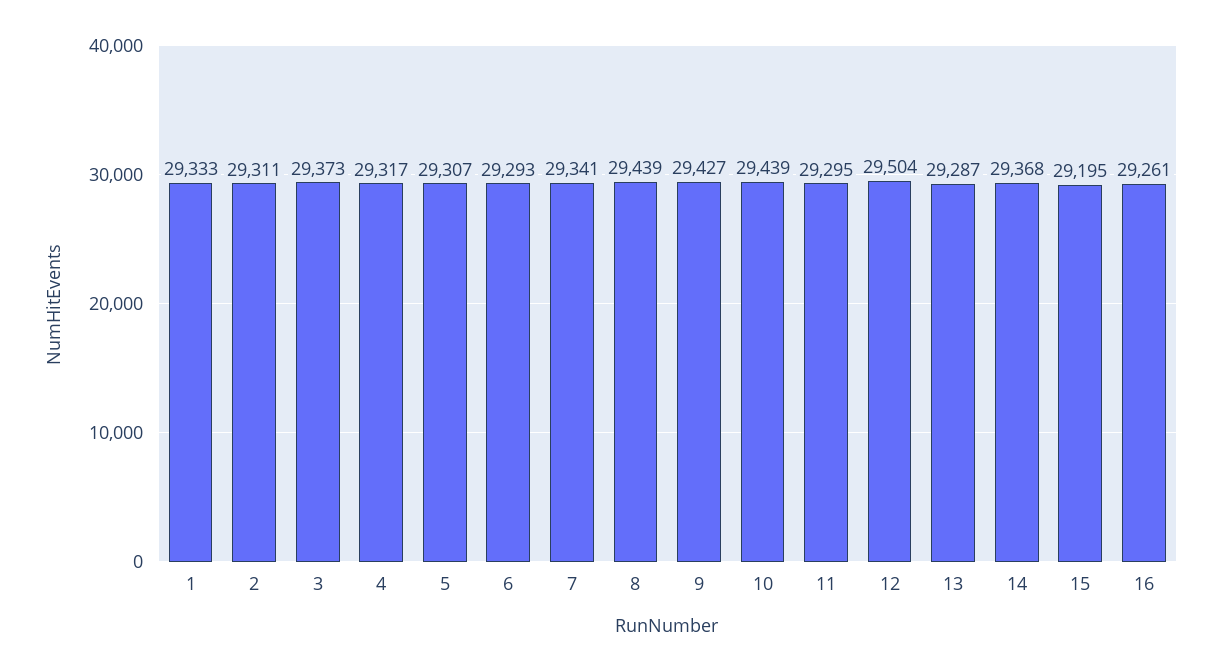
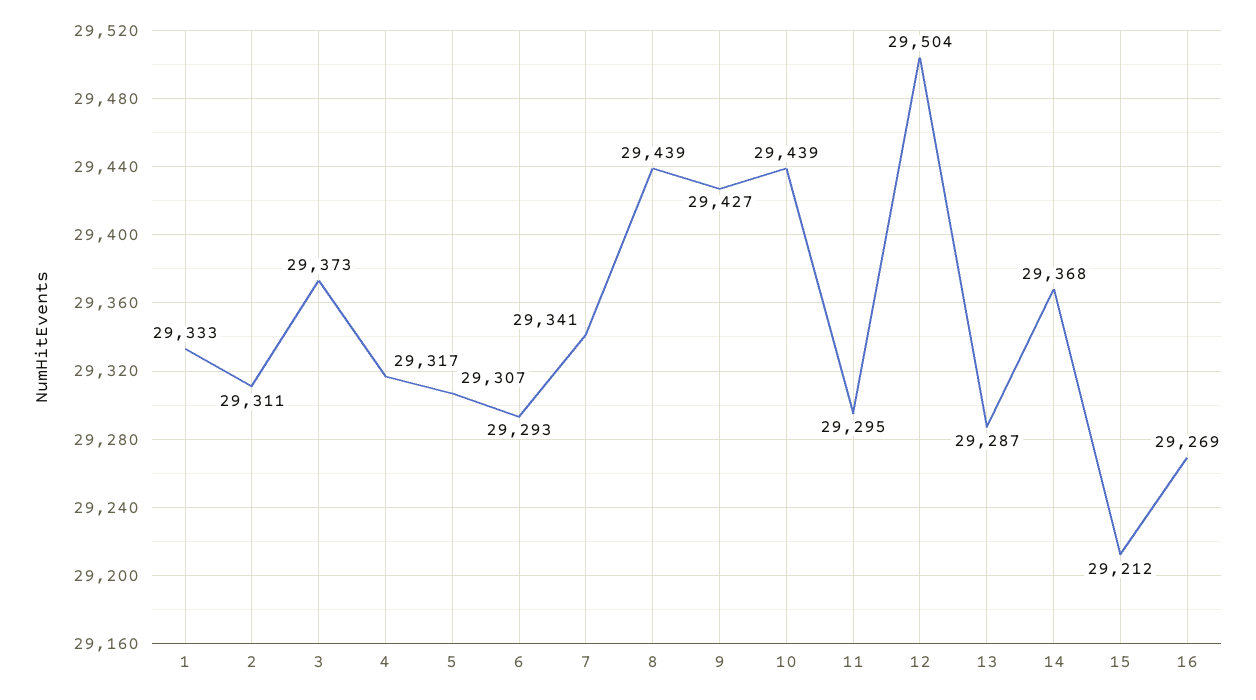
  {
    "1": 29333,
    "2": 29311,
    "3": 29373,
    "4": 29317,
    "5": 29307,
    "6": 29293,
    "7": 29341,
    "8": 29439,
    "9": 29427,
    "10": 29439,
    "11": 29295,
    "12": 29504,
    "13": 29287,
    "14": 29368,
-   "15": 29195,
+   "15": 29212,
-   "16": 29261
+   "16": 29269
  }

